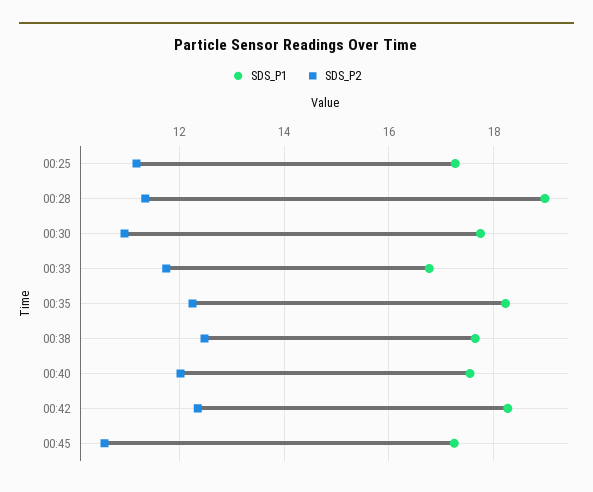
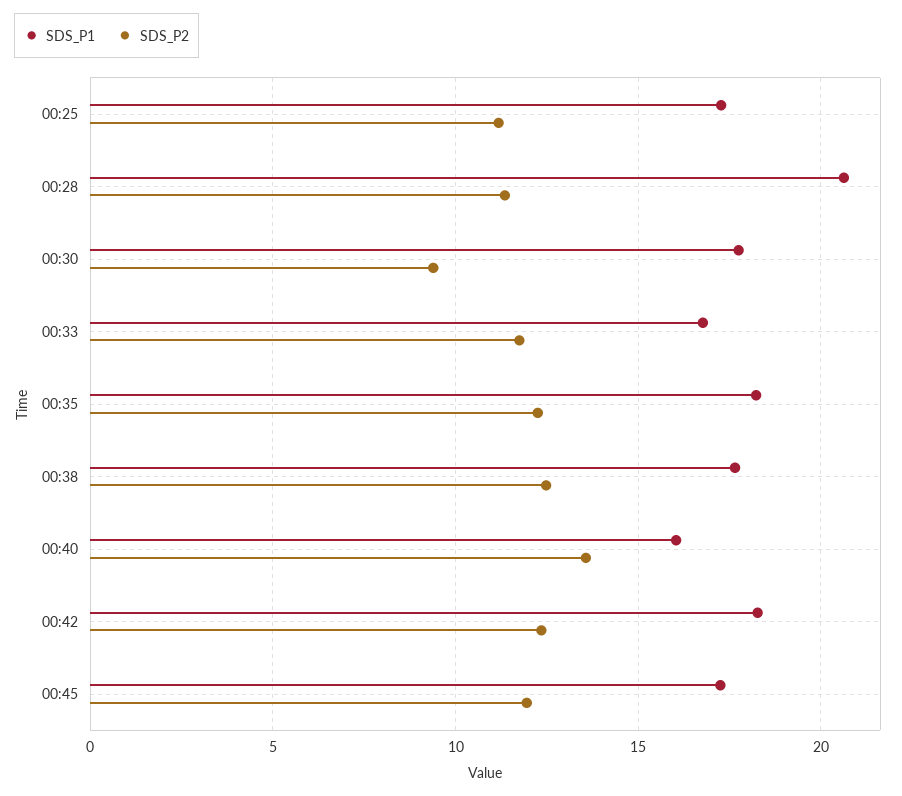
  {
    "SDS_P1": {
      "00:25": 17.2,
-     "00:28": 19,
+     "00:28": 20.5,
      "00:30": 17.8,
      "00:33": 16.8,
      "00:35": 18.2,
      "00:38": 17.6,
-     "00:40": 17.6,
+     "00:40": 16,
      "00:42": 18.2,
      "00:45": 17.2
    },
    "SDS_P2": {
      "00:25": 11.2,
      "00:28": 11.4,
-     "00:30": 11,
+     "00:30": 9.5,
      "00:33": 11.8,
      "00:35": 12.2,
      "00:38": 12.4,
-     "00:40": 12,
+     "00:40": 13.5,
      "00:42": 12.4,
-     "00:45": 10.6
+     "00:45": 12
    }
  }

